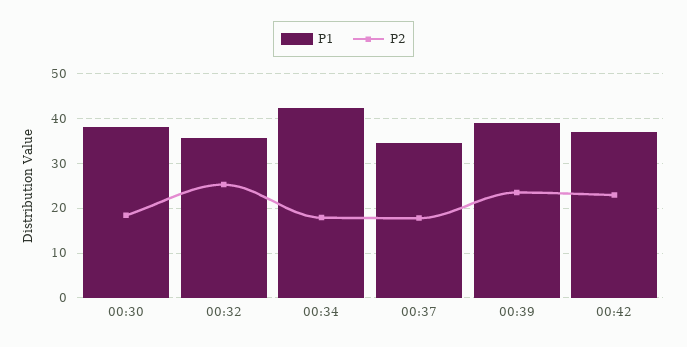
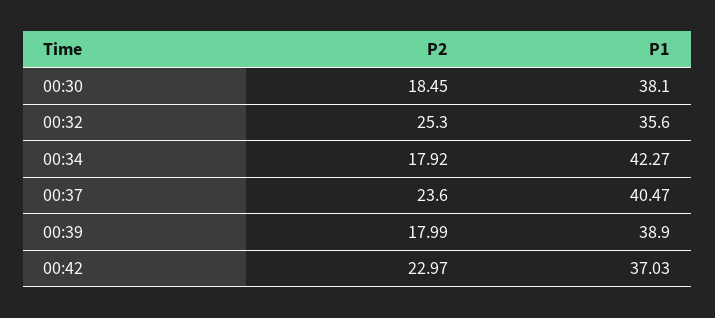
  {
    "P1": {
      "00:30": 38.1,
      "00:32": 35.6,
      "00:34": 42.27,
-     "00:37": 34,
+     "00:37": 40.47,
      "00:39": 38.9,
      "00:42": 37.03
    },
    "P2": {
      "00:30": 18.45,
      "00:32": 25.3,
      "00:34": 17.92,
-     "00:37": 18,
+     "00:37": 23.6,
-     "00:39": 24,
+     "00:39": 17.99,
      "00:42": 22.97
    }
  }

